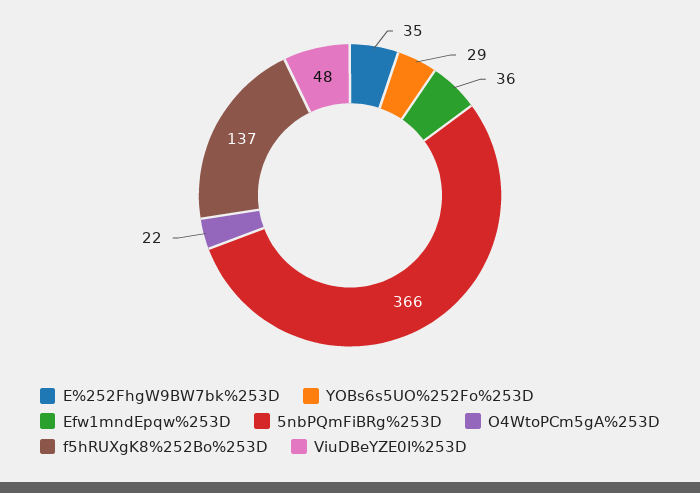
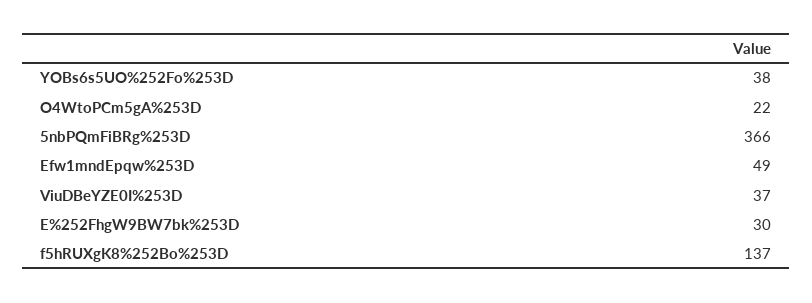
  {
-   "E%252FhgW9BW7bk%253D": 35,
+   "E%252FhgW9BW7bk%253D": 30,
-   "YOBs6s5UO%252Fo%253D": 29,
+   "YOBs6s5UO%252Fo%253D": 38,
-   "Efw1mndEpqw%253D": 36,
+   "Efw1mndEpqw%253D": 49,
    "5nbPQmFiBRg%253D": 366,
    "O4WtoPCm5gA%253D": 22,
    "f5hRUXgK8%252Bo%253D": 137,
-   "ViuDBeYZE0I%253D": 48
+   "ViuDBeYZE0I%253D": 37
  }

